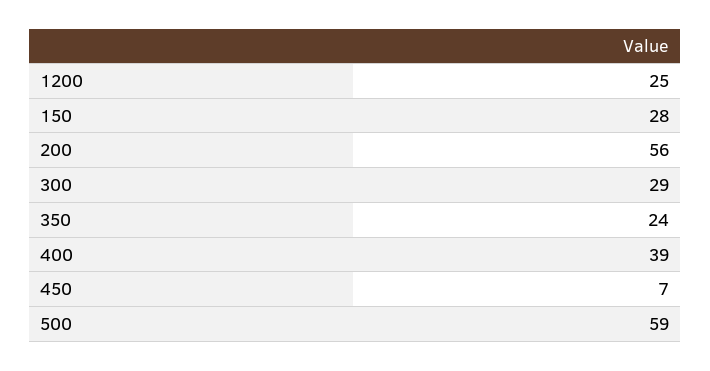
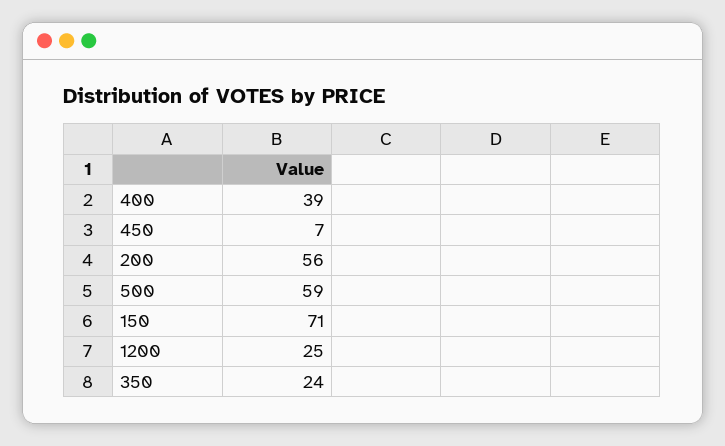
  {
    "1200": 25,
-   "150": 28,
+   "150": 71,
    "200": 56,
-   "300": 29,
    "350": 24,
    "400": 39,
    "450": 7,
    "500": 59
  }

